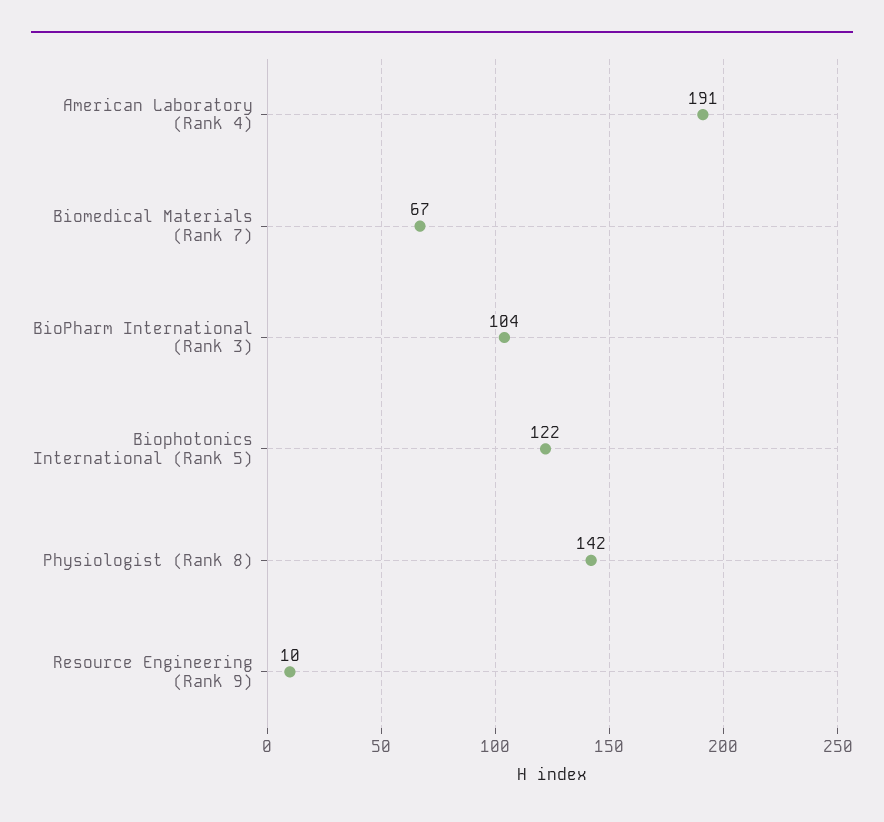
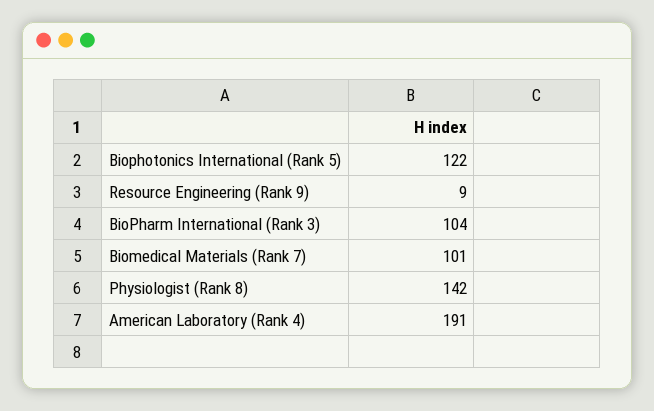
  {
    "American Laboratory (Rank 4)": 191,
-   "Biomedical Materials (Rank 7)": 67,
+   "Biomedical Materials (Rank 7)": 101,
    "BioPharm International (Rank 3)": 104,
    "Biophotonics International (Rank 5)": 122,
    "Physiologist (Rank 8)": 142,
-   "Resource Engineering (Rank 9)": 10
+   "Resource Engineering (Rank 9)": 9
  }

